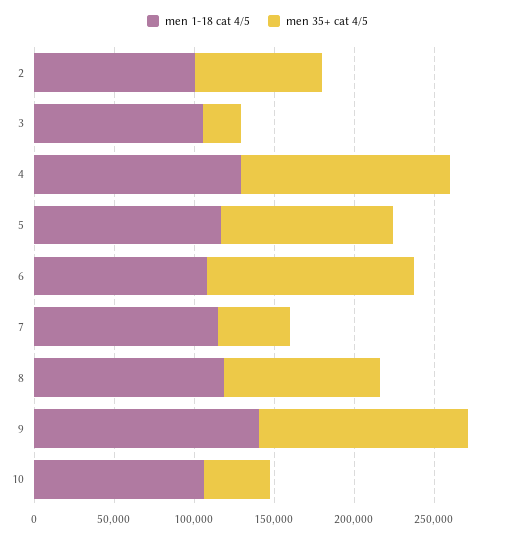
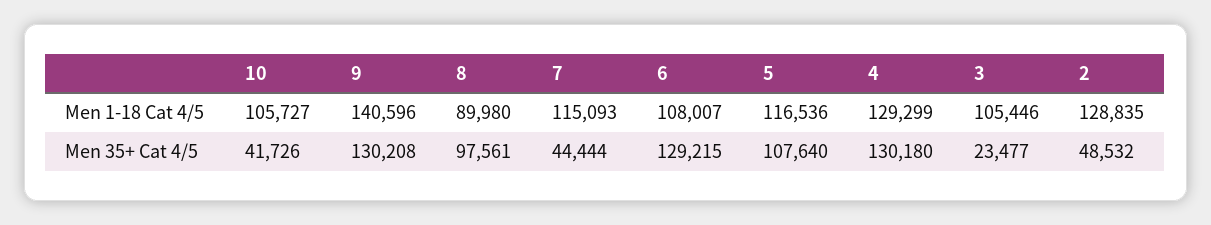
  {
    "men 1-18 cat 4/5": {
-     "2": 100000,
+     "2": 128835,
      "3": 105446,
      "4": 129299,
      "5": 116536,
      "6": 108007,
      "7": 115093,
-     "8": 120000,
+     "8": 89980,
      "9": 140596,
      "10": 105727
    },
    "men 35+ cat 4/5": {
-     "2": 80000,
+     "2": 48532,
      "3": 23477,
      "4": 130180,
      "5": 107640,
      "6": 129215,
      "7": 44444,
      "8": 97561,
      "9": 130208,
      "10": 41726
    }
  }

